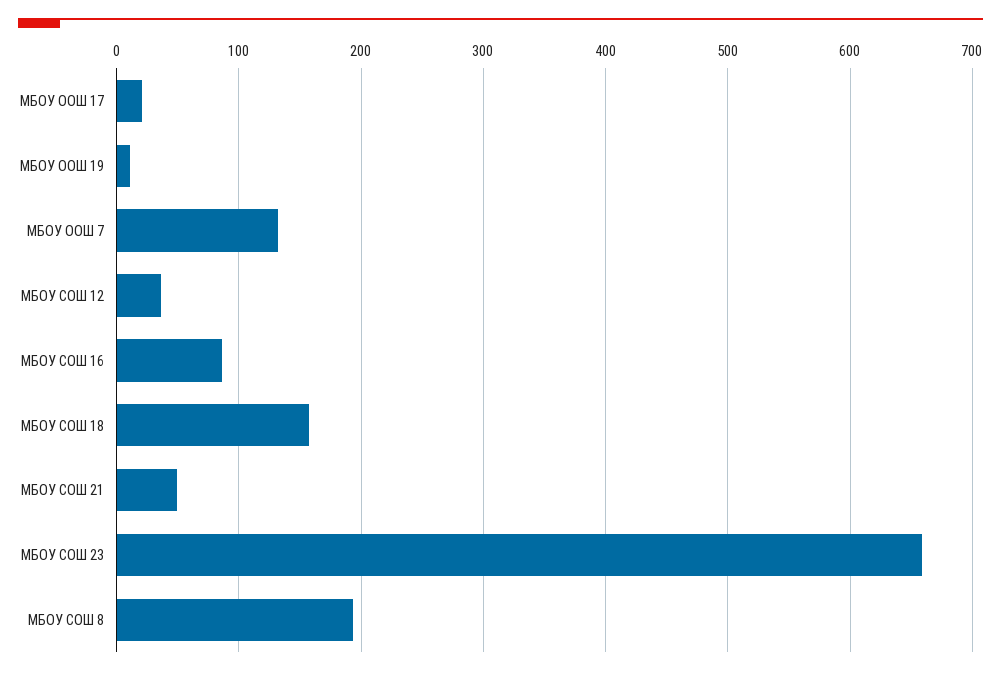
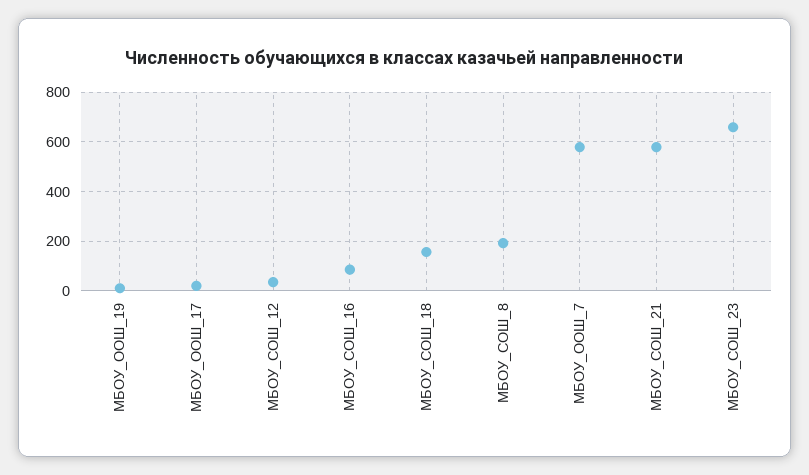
  {
    "МБОУ ООШ 17": 20,
    "МБОУ ООШ 19": 10,
-   "МБОУ ООШ 7": 130,
+   "МБОУ ООШ 7": 575,
    "МБОУ СОШ 12": 40,
    "МБОУ СОШ 16": 90,
    "МБОУ СОШ 18": 160,
-   "МБОУ СОШ 21": 50,
+   "МБОУ СОШ 21": 575,
    "МБОУ СОШ 23": 660,
    "МБОУ СОШ 8": 190
  }

